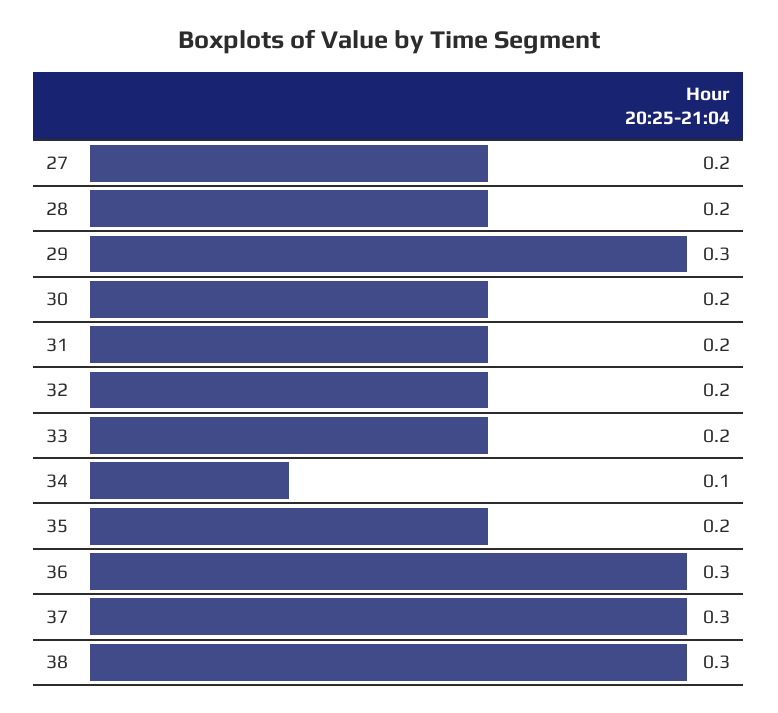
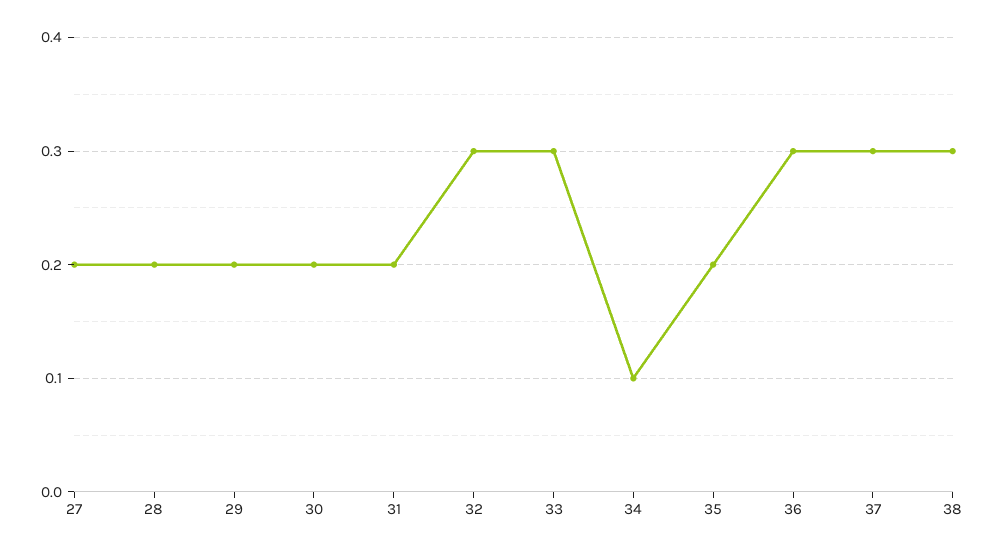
  {
    "27": 0.2,
    "28": 0.2,
-   "29": 0.3,
+   "29": 0.2,
    "30": 0.2,
    "31": 0.2,
-   "32": 0.2,
+   "32": 0.3,
-   "33": 0.2,
+   "33": 0.3,
    "34": 0.1,
    "35": 0.2,
    "36": 0.3,
    "37": 0.3,
    "38": 0.3
  }

